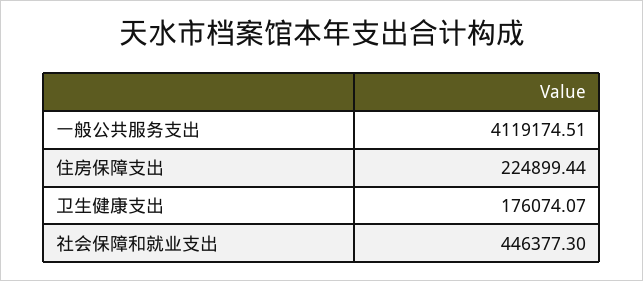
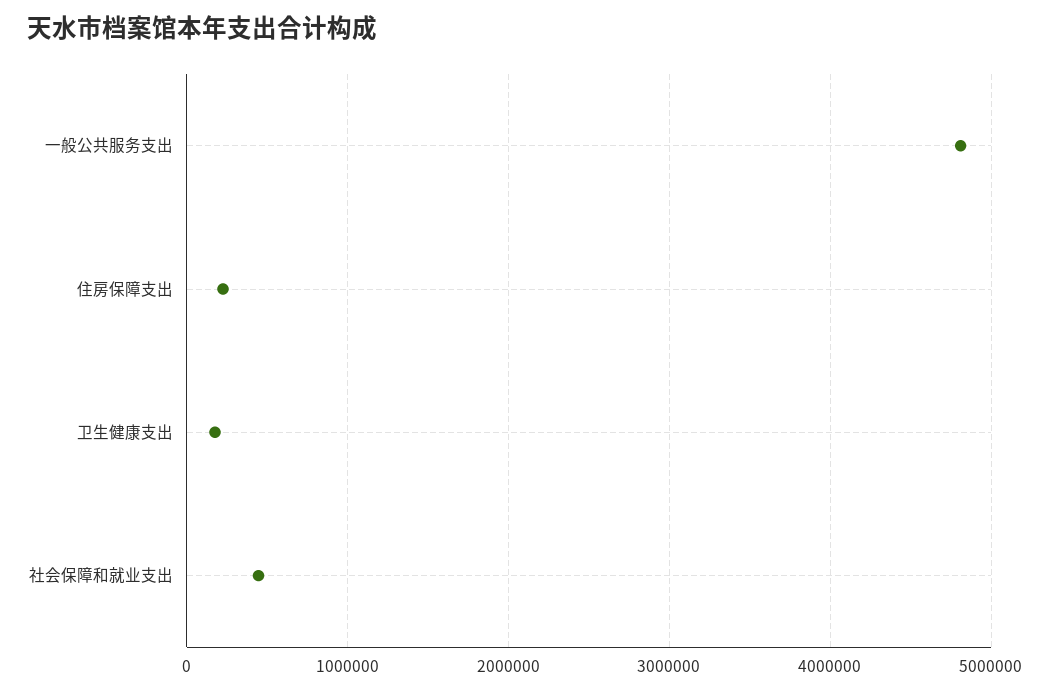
  {
-   "一般公共服务支出": 4119174.51,
+   "一般公共服务支出": 4800000,
    "住房保障支出": 224899.44,
    "卫生健康支出": 176074.07,
    "社会保障和就业支出": 446377.3
  }

